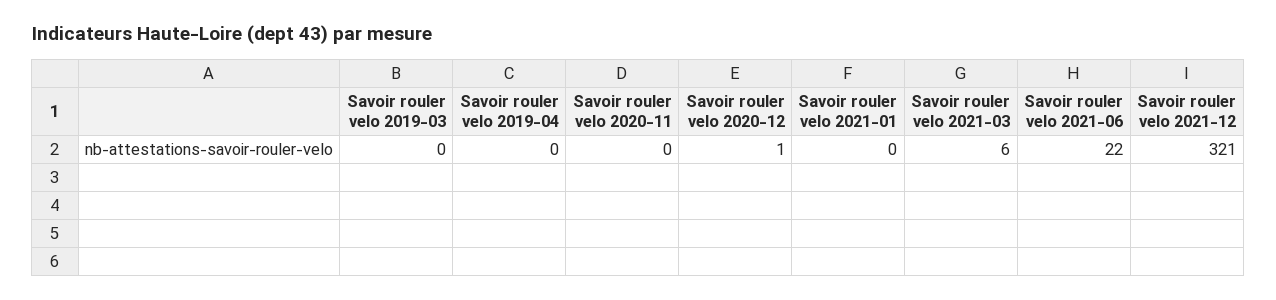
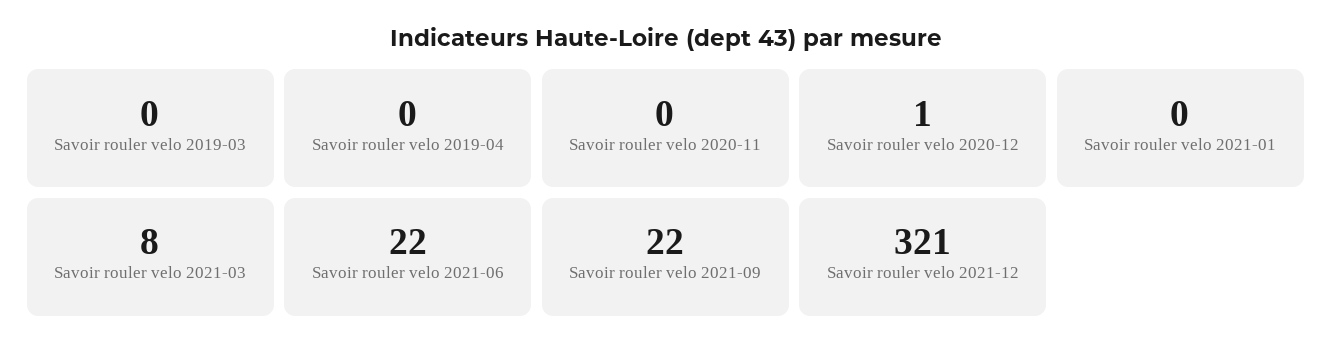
  {
    "Savoir rouler velo 2019-03": 0,
    "Savoir rouler velo 2019-04": 0,
    "Savoir rouler velo 2020-11": 0,
    "Savoir rouler velo 2020-12": 1,
    "Savoir rouler velo 2021-01": 0,
-   "Savoir rouler velo 2021-03": 6,
+   "Savoir rouler velo 2021-03": 8,
    "Savoir rouler velo 2021-06": 22,
-   "Savoir rouler velo 2021-12": 321
+   "Savoir rouler velo 2021-12": 321,
+   "Savoir rouler velo 2021-09": 22
  }

